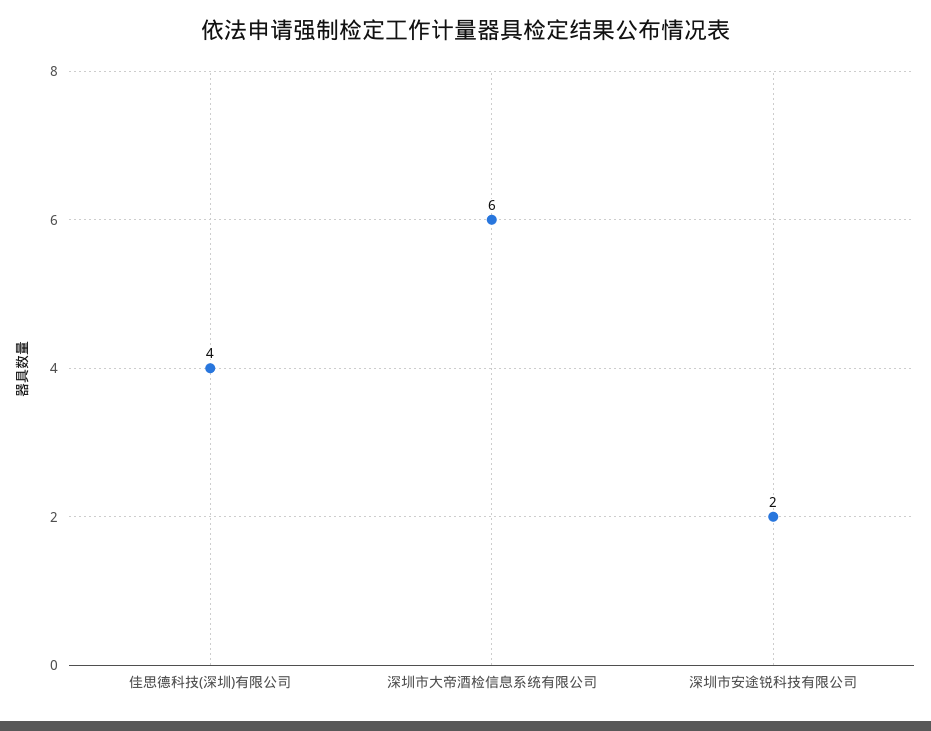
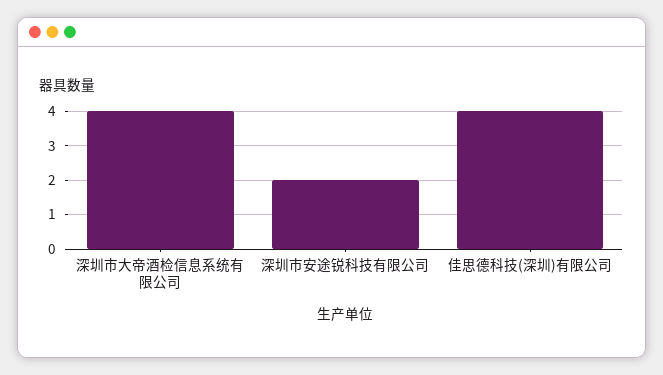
  {
    "佳思德科技(深圳)有限公司": 4,
-   "深圳市大帝酒检信息系统有限公司": 6,
+   "深圳市大帝酒检信息系统有限公司": 4,
    "深圳市安途锐科技有限公司": 2
  }

